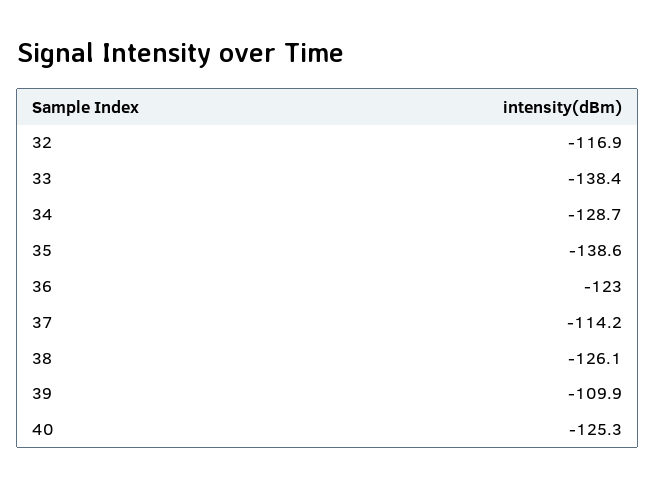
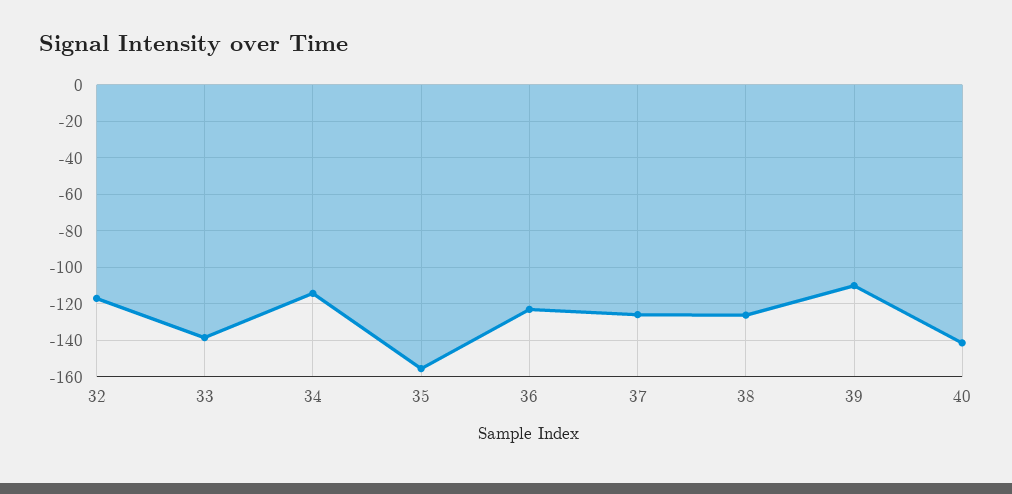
  {
    "32": -116.9,
    "33": -138.4,
-   "34": -128.7,
+   "34": -115,
-   "35": -138.6,
+   "35": -155,
    "36": -123,
-   "37": -114.2,
+   "37": -125,
    "38": -126.1,
    "39": -109.9,
-   "40": -125.3
+   "40": -140
  }

